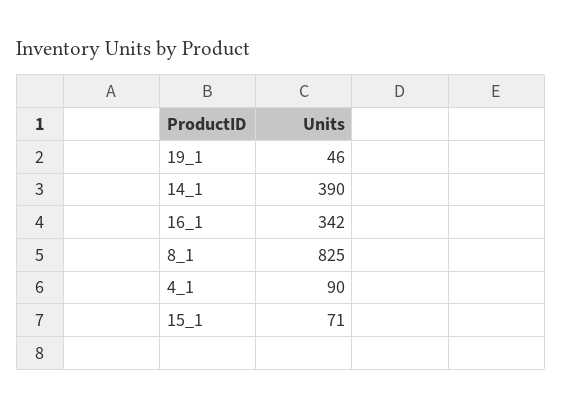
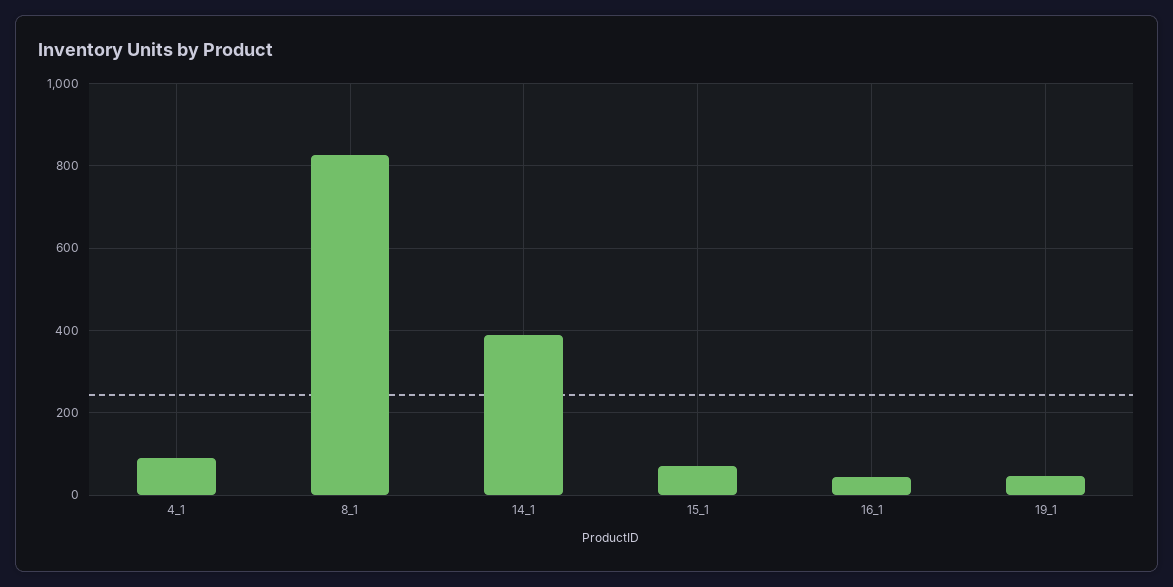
  {
    "19_1": 46,
    "14_1": 390,
-   "16_1": 342,
+   "16_1": 40,
    "8_1": 825,
    "4_1": 90,
    "15_1": 71
  }

